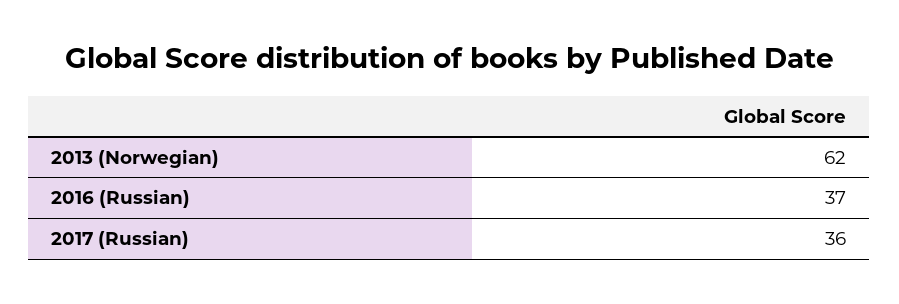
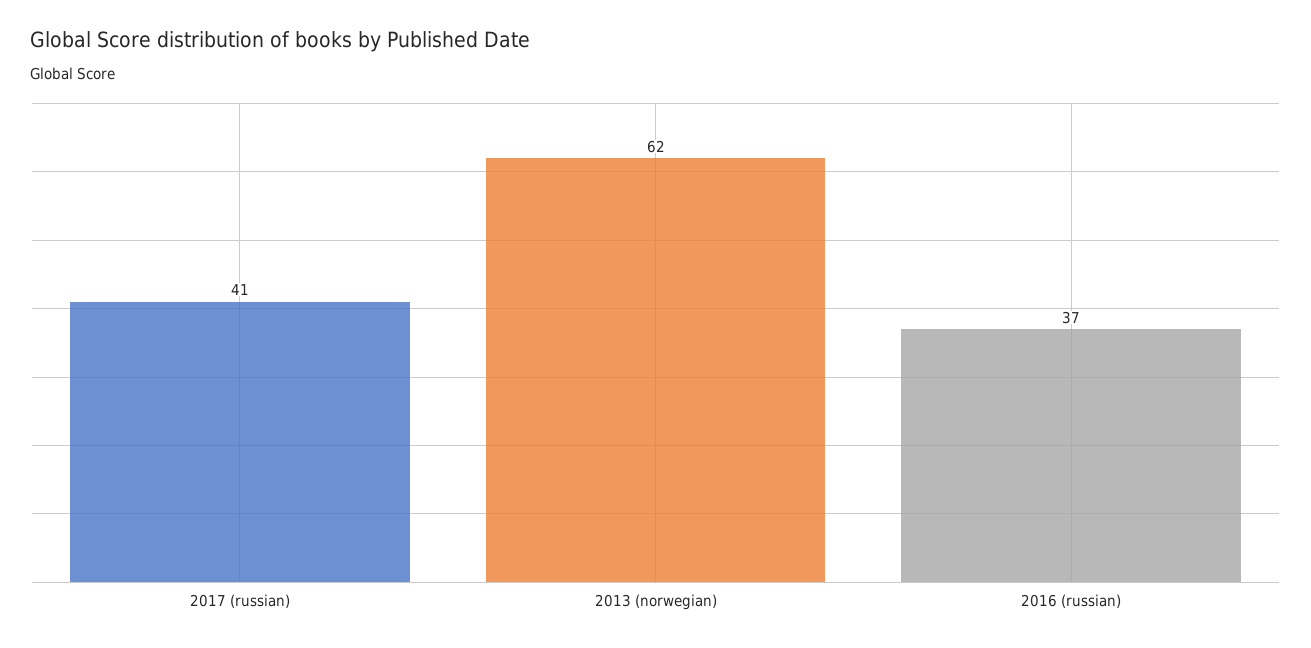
  {
    "2013 (Norwegian)": 62,
    "2016 (Russian)": 37,
-   "2017 (Russian)": 36
+   "2017 (Russian)": 41
  }

